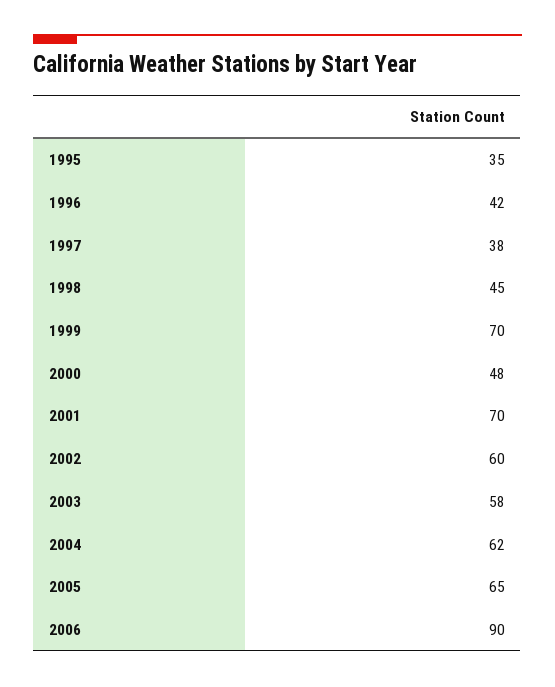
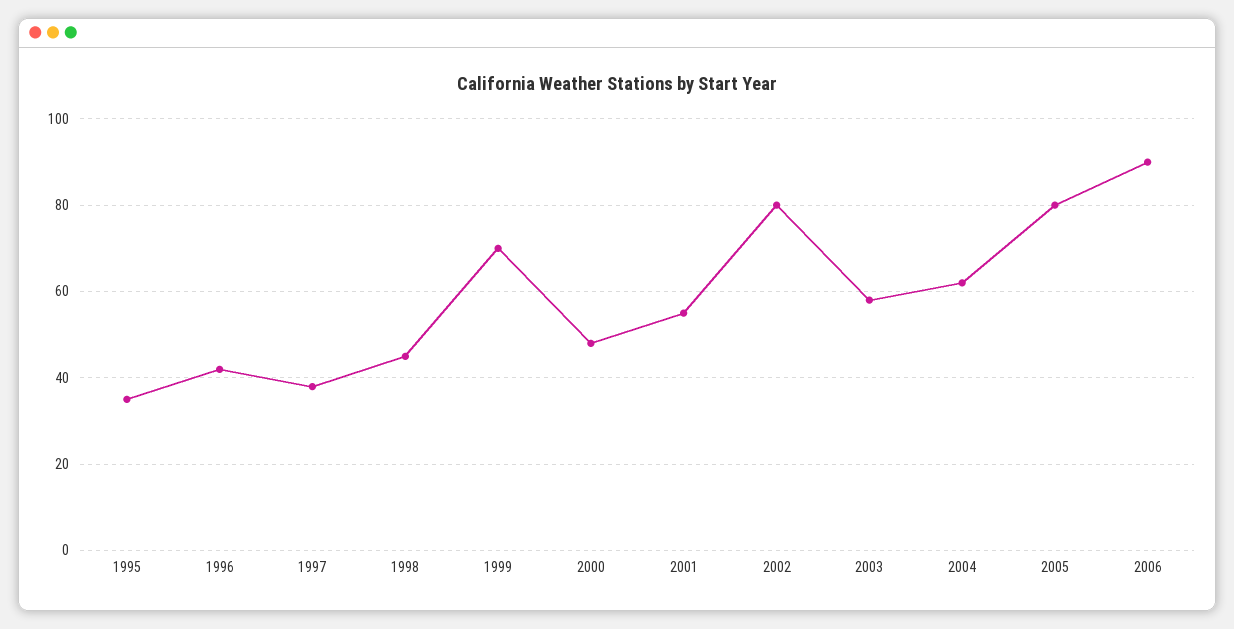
  {
    "1995": 35,
    "1996": 42,
    "1997": 38,
    "1998": 45,
    "1999": 70,
    "2000": 48,
-   "2001": 70,
+   "2001": 55,
-   "2002": 60,
+   "2002": 80,
    "2003": 58,
    "2004": 62,
-   "2005": 65,
+   "2005": 80,
    "2006": 90
  }

